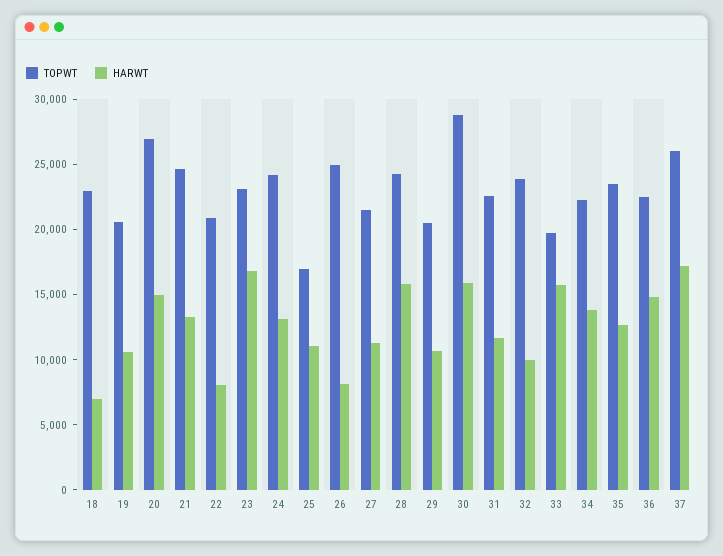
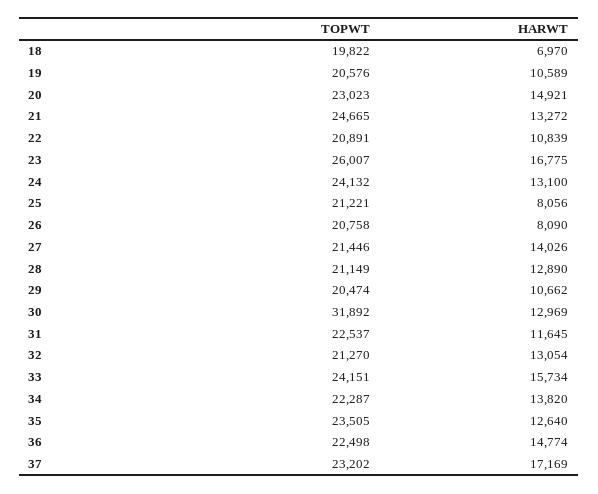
  {
    "TOPWT": {
-     "18": 23000,
+     "18": 19822,
      "19": 20576,
-     "20": 27000,
+     "20": 23023,
      "21": 24665,
      "22": 20891,
-     "23": 23000,
+     "23": 26007,
      "24": 24132,
-     "25": 17000,
+     "25": 21221,
-     "26": 25000,
+     "26": 20758,
      "27": 21446,
-     "28": 24000,
+     "28": 21149,
      "29": 20474,
-     "30": 29000,
+     "30": 31892,
      "31": 22537,
-     "32": 24000,
+     "32": 21270,
-     "33": 20000,
+     "33": 24151,
      "34": 22287,
      "35": 23505,
      "36": 22498,
-     "37": 26000
+     "37": 23202
    },
    "HARWT": {
      "18": 6970,
      "19": 10589,
      "20": 14921,
      "21": 13272,
-     "22": 8000,
+     "22": 10839,
      "23": 16775,
      "24": 13100,
-     "25": 11000,
+     "25": 8056,
      "26": 8090,
-     "27": 11000,
+     "27": 14026,
-     "28": 16000,
+     "28": 12890,
      "29": 10662,
-     "30": 16000,
+     "30": 12969,
      "31": 11645,
-     "32": 10000,
+     "32": 13054,
      "33": 15734,
      "34": 13820,
      "35": 12640,
      "36": 14774,
      "37": 17169
    }
  }

